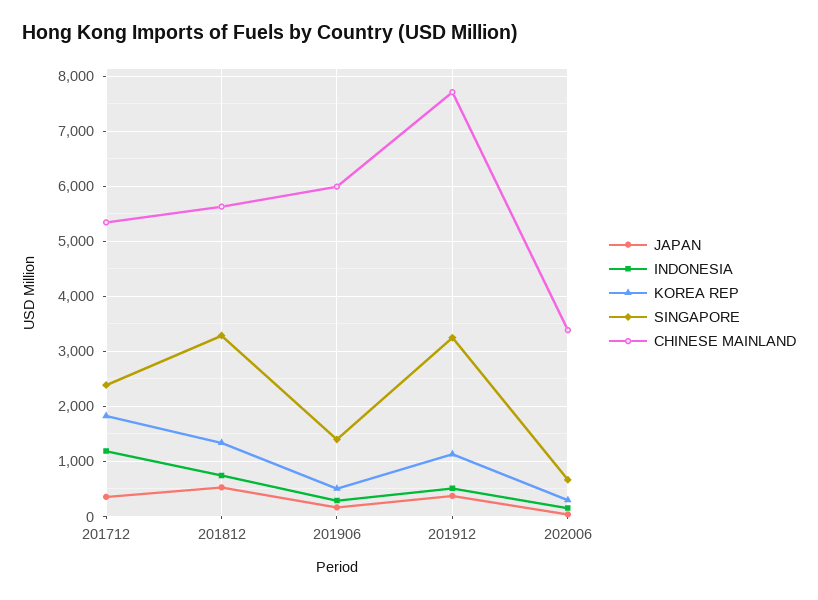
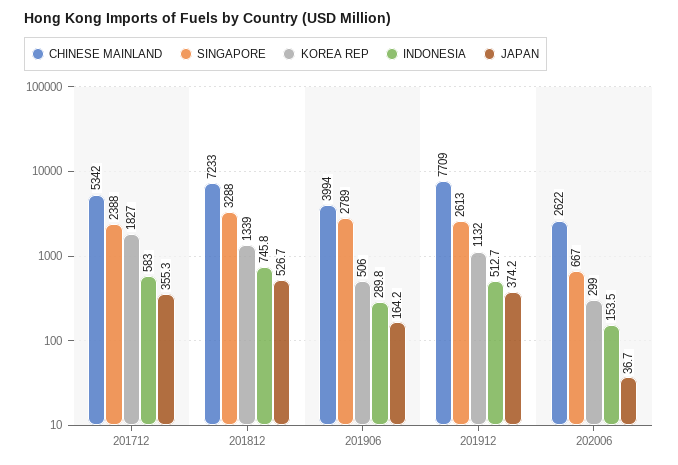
  {
    "JAPAN": {
      "201712": 355.3,
      "201812": 526.7,
      "201906": 164.2,
      "201912": 374.2,
      "202006": 36.7
    },
    "INDONESIA": {
-     "201712": 1200,
+     "201712": 583,
      "201812": 745.8,
      "201906": 289.8,
      "201912": 512.7,
      "202006": 153.5
    },
    "KOREA REP": {
      "201712": 1827,
      "201812": 1339,
      "201906": 506,
      "201912": 1132,
      "202006": 299
    },
    "SINGAPORE": {
      "201712": 2388,
      "201812": 3288,
-     "201906": 1400,
+     "201906": 2789,
-     "201912": 3200,
+     "201912": 2613,
      "202006": 667
    },
    "CHINESE MAINLAND": {
      "201712": 5342,
-     "201812": 5600,
+     "201812": 7233,
-     "201906": 6000,
+     "201906": 3994,
      "201912": 7709,
-     "202006": 3400
+     "202006": 2622
    }
  }

